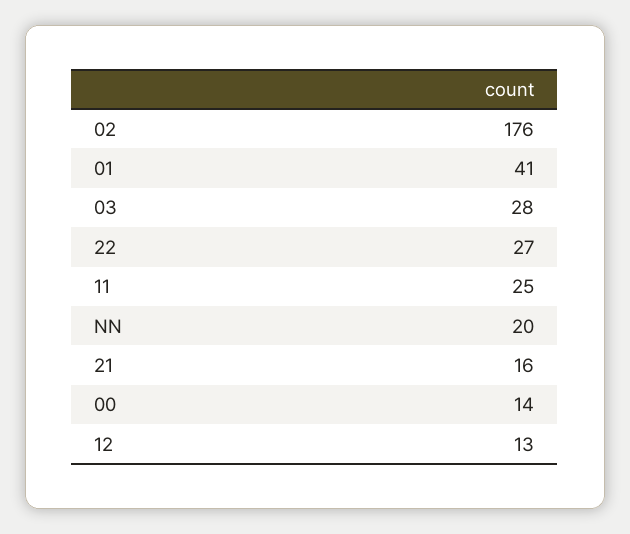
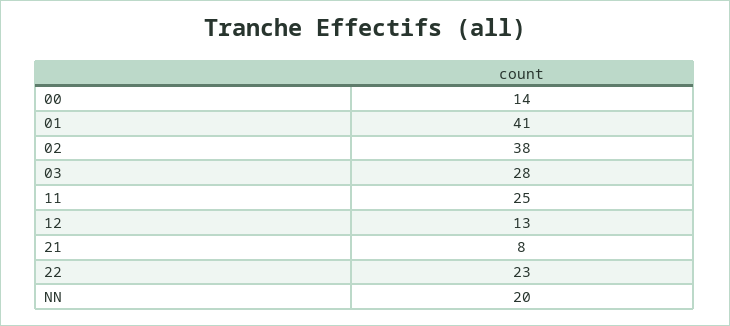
  {
-   "02": 176,
+   "02": 38,
    "01": 41,
    "03": 28,
-   "22": 27,
+   "22": 23,
    "11": 25,
    "NN": 20,
-   "21": 16,
+   "21": 8,
    "00": 14,
    "12": 13
  }

